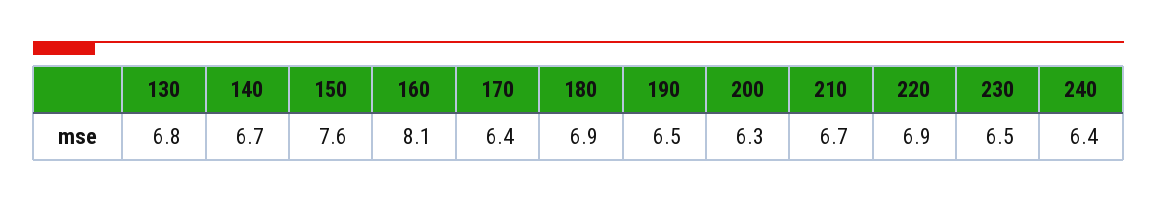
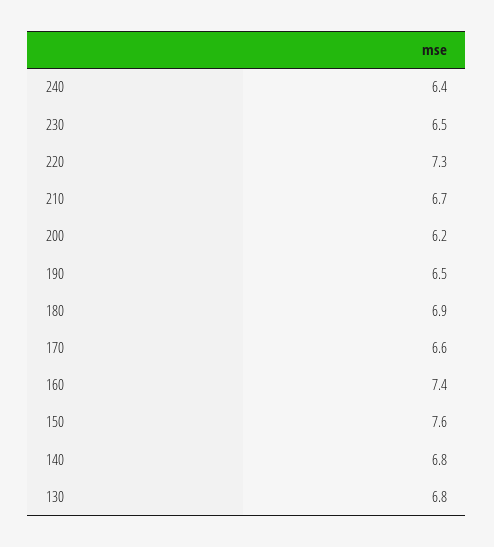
  {
    "130": 6.8,
-   "140": 6.7,
+   "140": 6.8,
    "150": 7.6,
-   "160": 8.1,
+   "160": 7.4,
-   "170": 6.4,
+   "170": 6.6,
    "180": 6.9,
    "190": 6.5,
-   "200": 6.3,
+   "200": 6.2,
    "210": 6.7,
-   "220": 6.9,
+   "220": 7.3,
    "230": 6.5,
    "240": 6.4
  }

